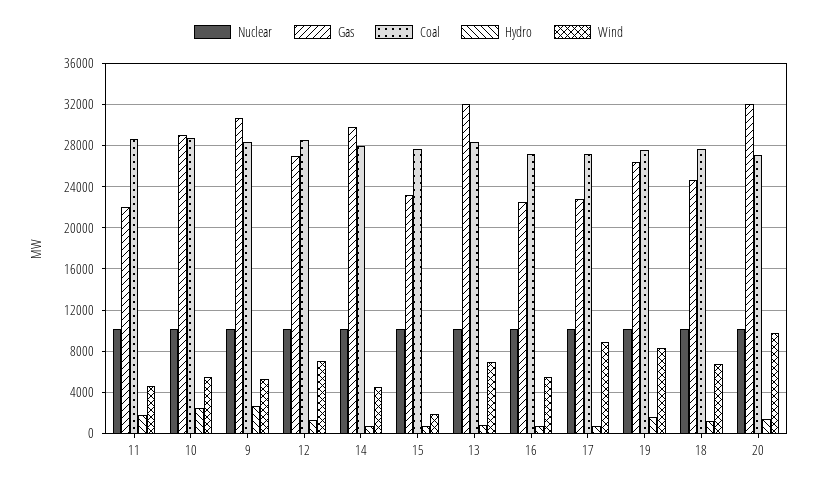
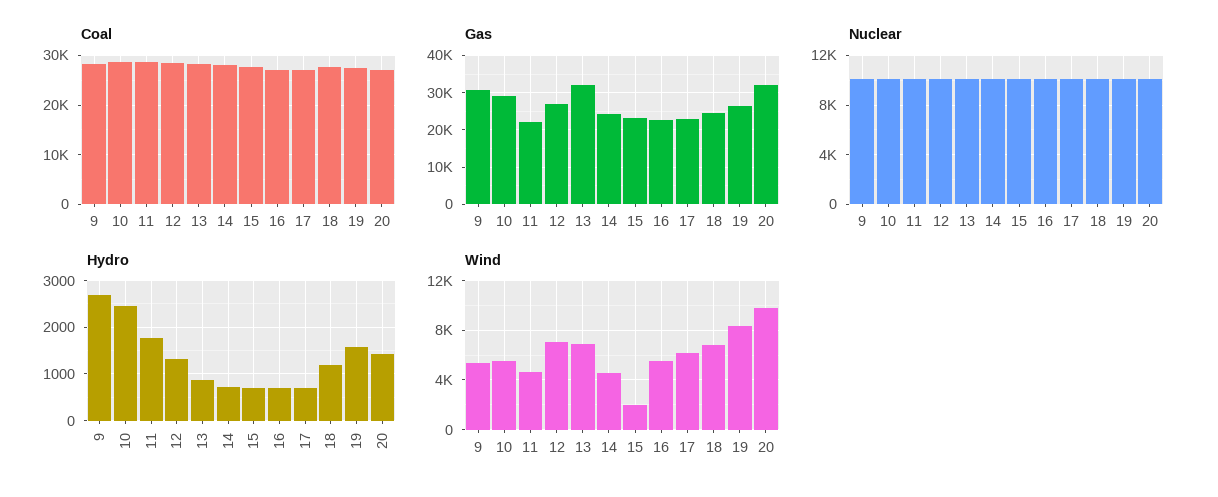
  {
    "Nuclear": {
      "11": 10000,
      "10": 10000,
      "9": 10000,
      "12": 10000,
      "14": 10000,
      "15": 10000,
      "13": 10000,
      "16": 10000,
      "17": 10000,
      "19": 10000,
      "18": 10000,
      "20": 10000
    },
    "Gas": {
      "11": 22000,
      "10": 29000,
      "9": 31000,
      "12": 27000,
-     "14": 30000,
+     "14": 24000,
      "15": 23000,
      "13": 32000,
      "16": 23000,
      "17": 23000,
      "19": 26000,
      "18": 25000,
      "20": 32000
    },
    "Coal": {
      "11": 29000,
      "10": 29000,
      "9": 28000,
      "12": 28000,
      "14": 28000,
      "15": 28000,
      "13": 28000,
      "16": 27000,
      "17": 27000,
      "19": 28000,
      "18": 28000,
      "20": 27000
    },
    "Hydro": {
      "11": 1800,
      "10": 2400,
      "9": 2600,
      "12": 1400,
      "14": 800,
      "15": 800,
      "13": 800,
      "16": 600,
      "17": 600,
      "19": 1600,
      "18": 1200,
      "20": 1400
    },
    "Wind": {
      "11": 4500,
      "10": 5500,
      "9": 5500,
      "12": 7000,
      "14": 4500,
      "15": 2000,
      "13": 7000,
      "16": 5500,
-     "17": 9000,
+     "17": 6000,
      "19": 8500,
      "18": 7000,
      "20": 10000
    }
  }

